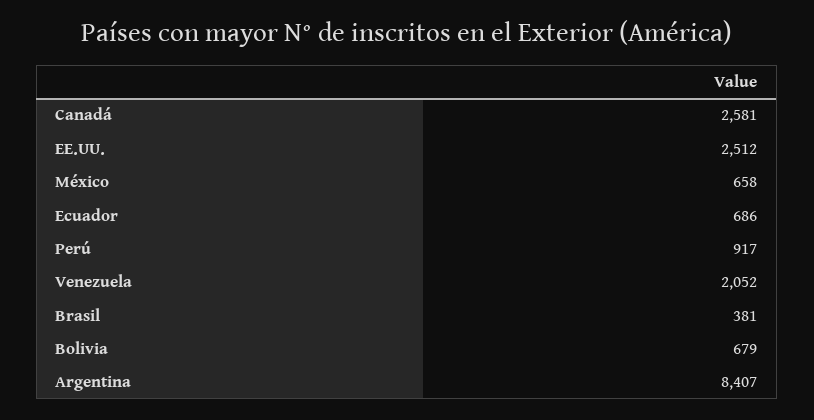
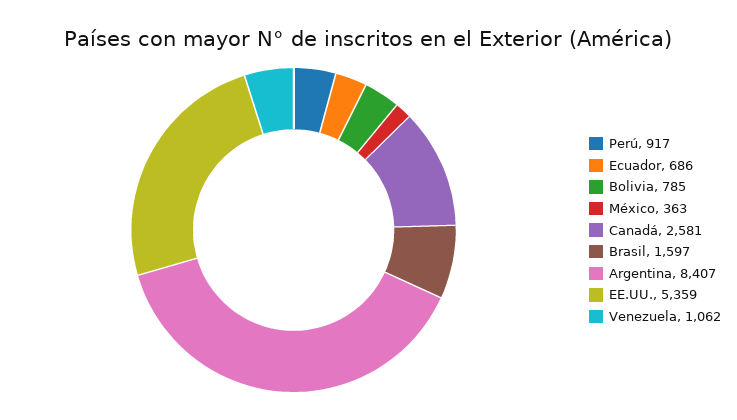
  {
    "Canadá": 2581,
-   "EE.UU.": 2512,
+   "EE.UU.": 5359,
-   "México": 658,
+   "México": 363,
    "Ecuador": 686,
    "Perú": 917,
-   "Venezuela": 2052,
+   "Venezuela": 1062,
-   "Brasil": 381,
+   "Brasil": 1597,
-   "Bolivia": 679,
+   "Bolivia": 785,
    "Argentina": 8407
  }

